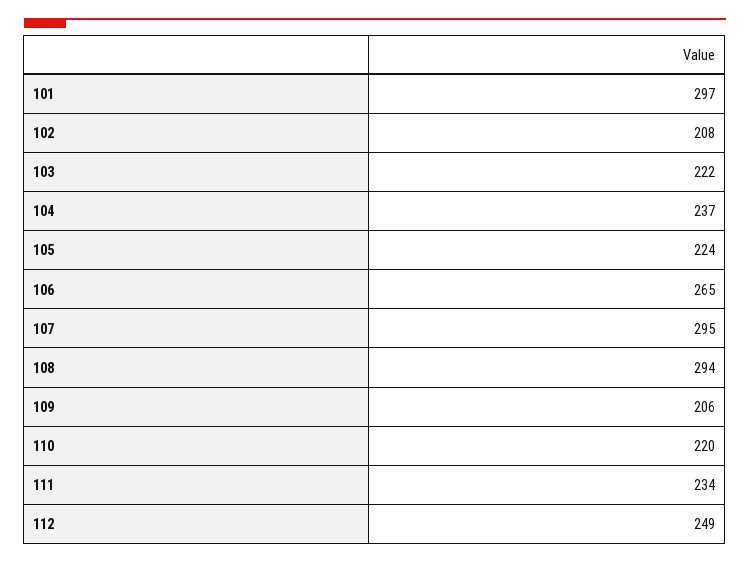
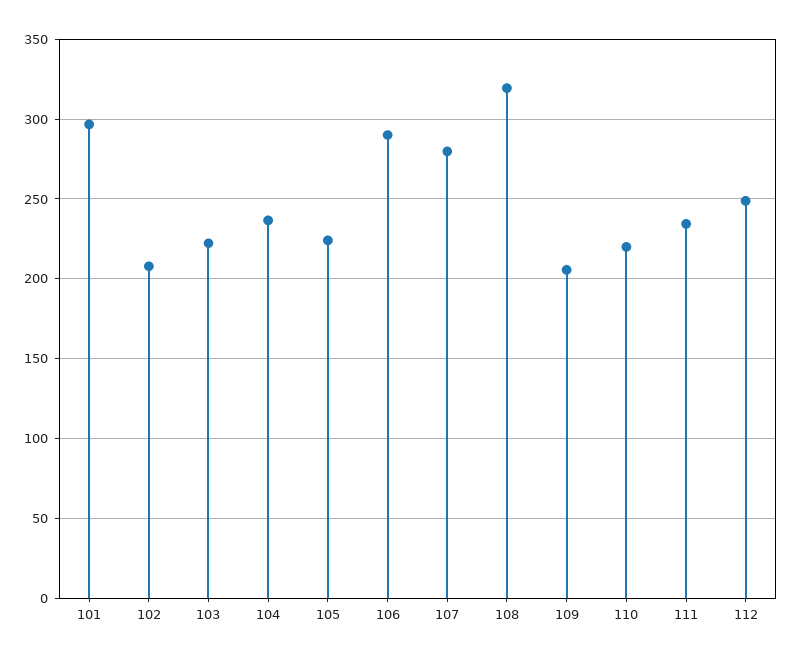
  {
    "101": 297,
    "102": 208,
    "103": 222,
    "104": 237,
    "105": 224,
-   "106": 265,
+   "106": 290,
-   "107": 295,
+   "107": 280,
-   "108": 294,
+   "108": 320,
    "109": 206,
    "110": 220,
    "111": 234,
    "112": 249
  }

